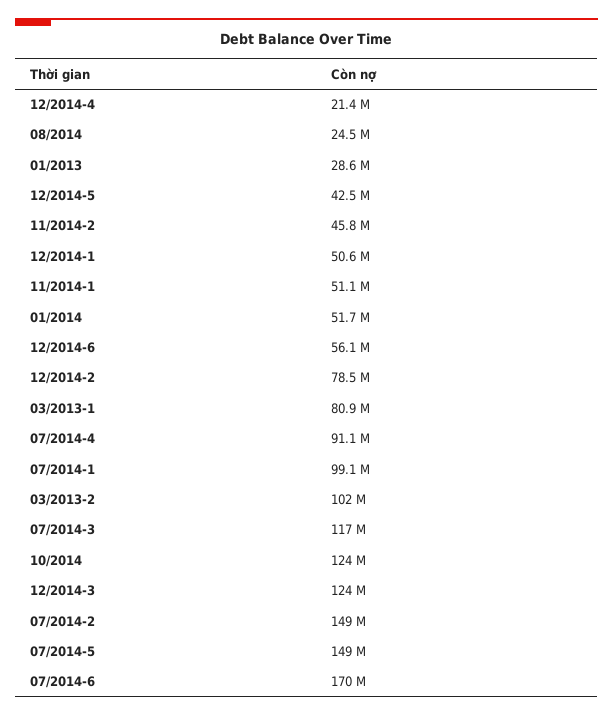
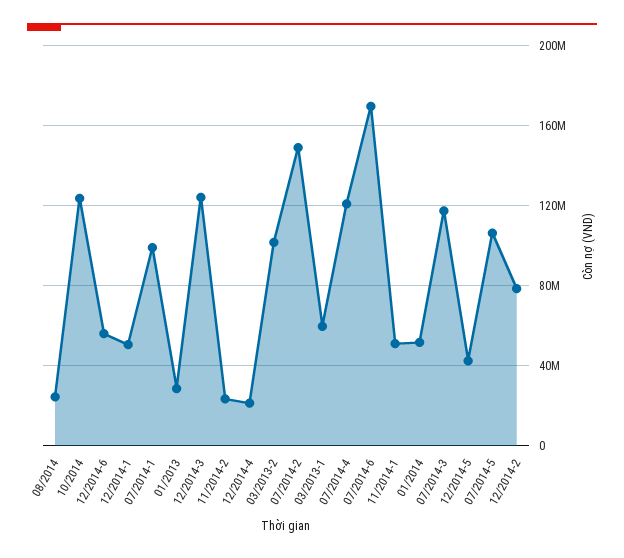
  {
    "12/2014-4": 21400000,
    "08/2014": 24500000,
    "01/2013": 28600000,
    "12/2014-5": 42500000,
-   "11/2014-2": 45800000,
+   "11/2014-2": 25000000,
    "12/2014-1": 50600000,
    "11/2014-1": 51100000,
    "01/2014": 51700000,
    "12/2014-6": 56100000,
    "12/2014-2": 78500000,
-   "03/2013-1": 80900000,
+   "03/2013-1": 60000000,
-   "07/2014-4": 91100000,
+   "07/2014-4": 120000000,
    "07/2014-1": 99100000,
    "03/2013-2": 102000000,
    "07/2014-3": 117000000,
    "10/2014": 124000000,
    "12/2014-3": 124000000,
    "07/2014-2": 149000000,
-   "07/2014-5": 149000000,
+   "07/2014-5": 105000000,
    "07/2014-6": 170000000
  }

